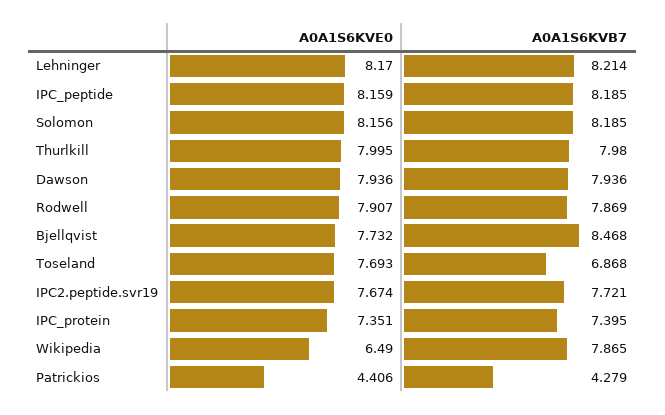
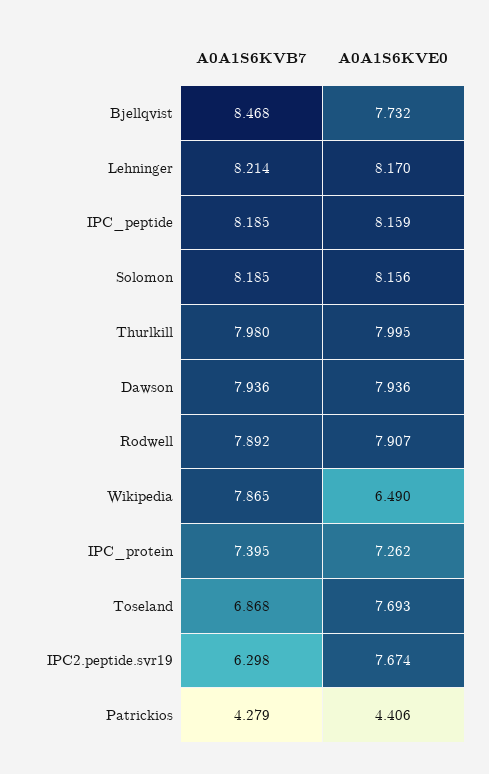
  {
    "A0A1S6KVE0": {
      "Lehninger": 8.17,
      "IPC_peptide": 8.159,
      "Solomon": 8.156,
      "Thurlkill": 7.995,
      "Dawson": 7.936,
      "Rodwell": 7.907,
      "Bjellqvist": 7.732,
      "Toseland": 7.693,
      "IPC2.peptide.svr19": 7.674,
-     "IPC_protein": 7.351,
+     "IPC_protein": 7.262,
      "Wikipedia": 6.49,
      "Patrickios": 4.406
    },
    "A0A1S6KVB7": {
      "Lehninger": 8.214,
      "IPC_peptide": 8.185,
      "Solomon": 8.185,
      "Thurlkill": 7.98,
      "Dawson": 7.936,
-     "Rodwell": 7.869,
+     "Rodwell": 7.892,
      "Bjellqvist": 8.468,
      "Toseland": 6.868,
-     "IPC2.peptide.svr19": 7.721,
+     "IPC2.peptide.svr19": 6.298,
      "IPC_protein": 7.395,
      "Wikipedia": 7.865,
      "Patrickios": 4.279
    }
  }

